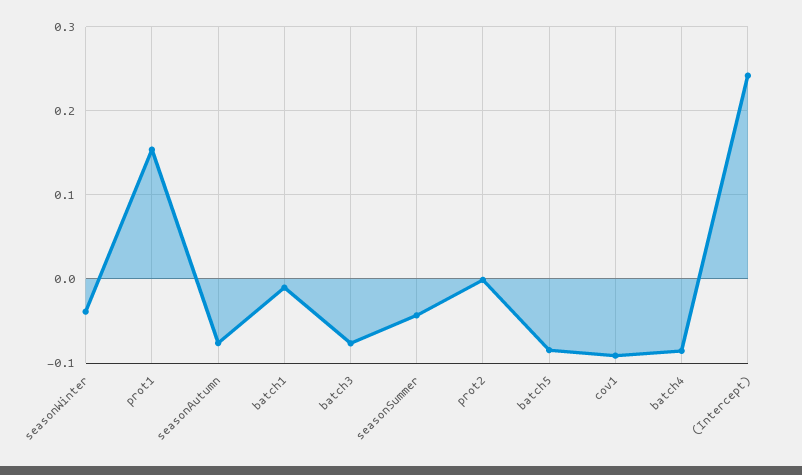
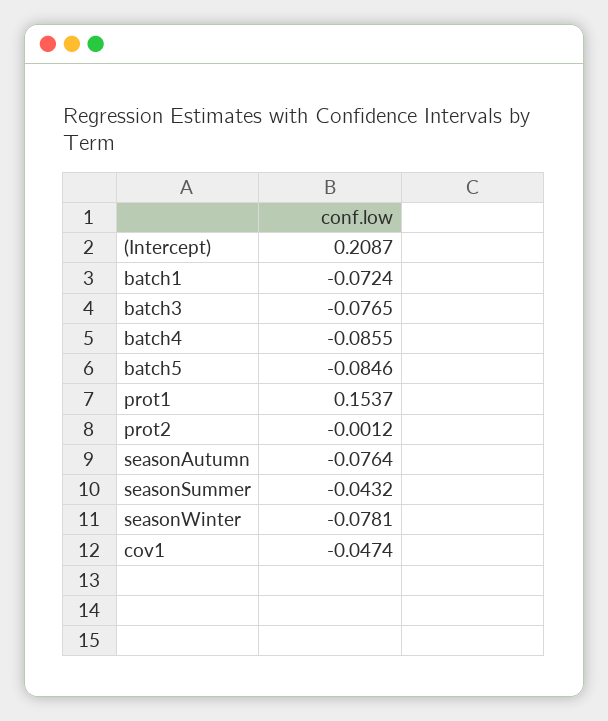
  {
-   "seasonWinter": -0.04,
+   "seasonWinter": -0.0781,
    "prot1": 0.1537,
    "seasonAutumn": -0.0764,
-   "batch1": -0.01,
+   "batch1": -0.0724,
    "batch3": -0.0765,
    "seasonSummer": -0.0432,
    "prot2": -0.0012,
    "batch5": -0.0846,
-   "cov1": -0.09,
+   "cov1": -0.0474,
    "batch4": -0.0855,
-   "(Intercept)": 0.24
+   "(Intercept)": 0.2087
  }

